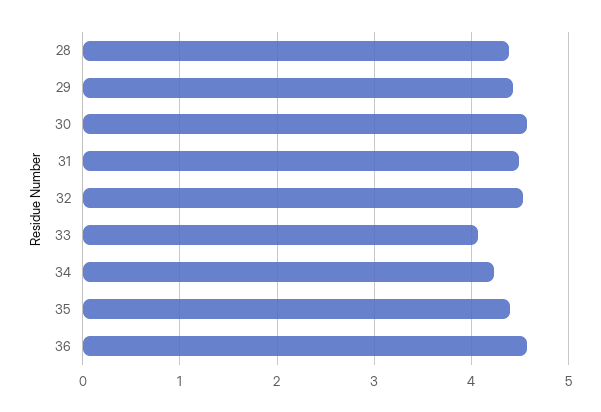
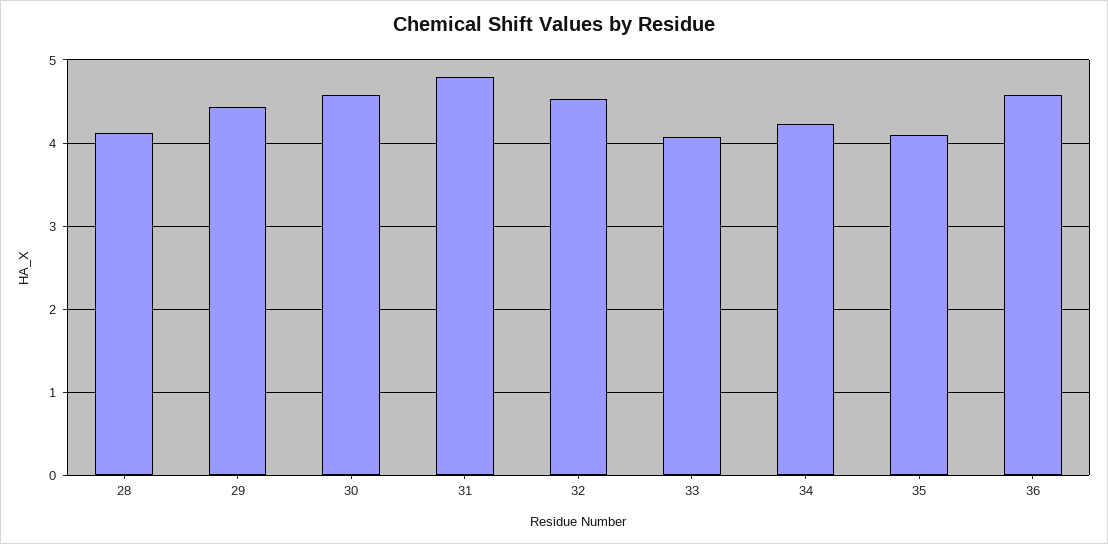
  {
-   "28": 4.4,
+   "28": 4.1,
    "29": 4.4,
    "30": 4.6,
-   "31": 4.5,
+   "31": 4.8,
    "32": 4.5,
    "33": 4.1,
    "34": 4.2,
-   "35": 4.4,
+   "35": 4.1,
    "36": 4.6
  }

